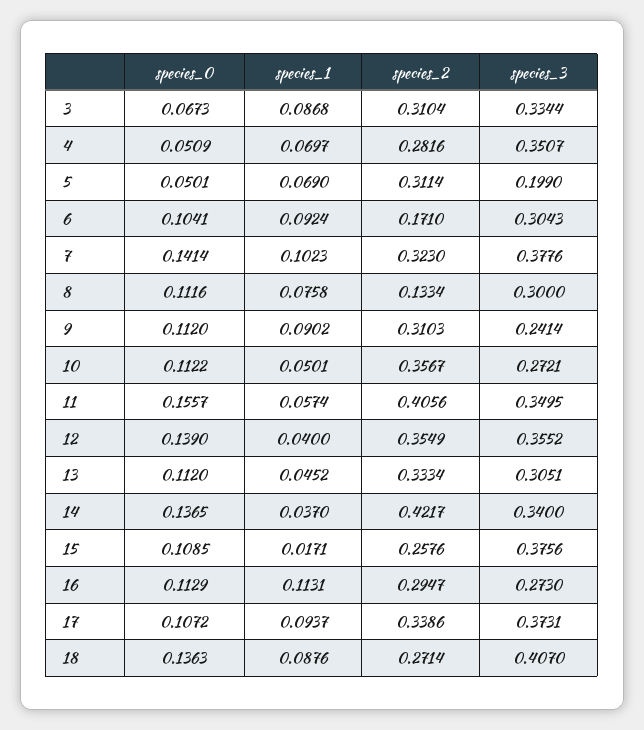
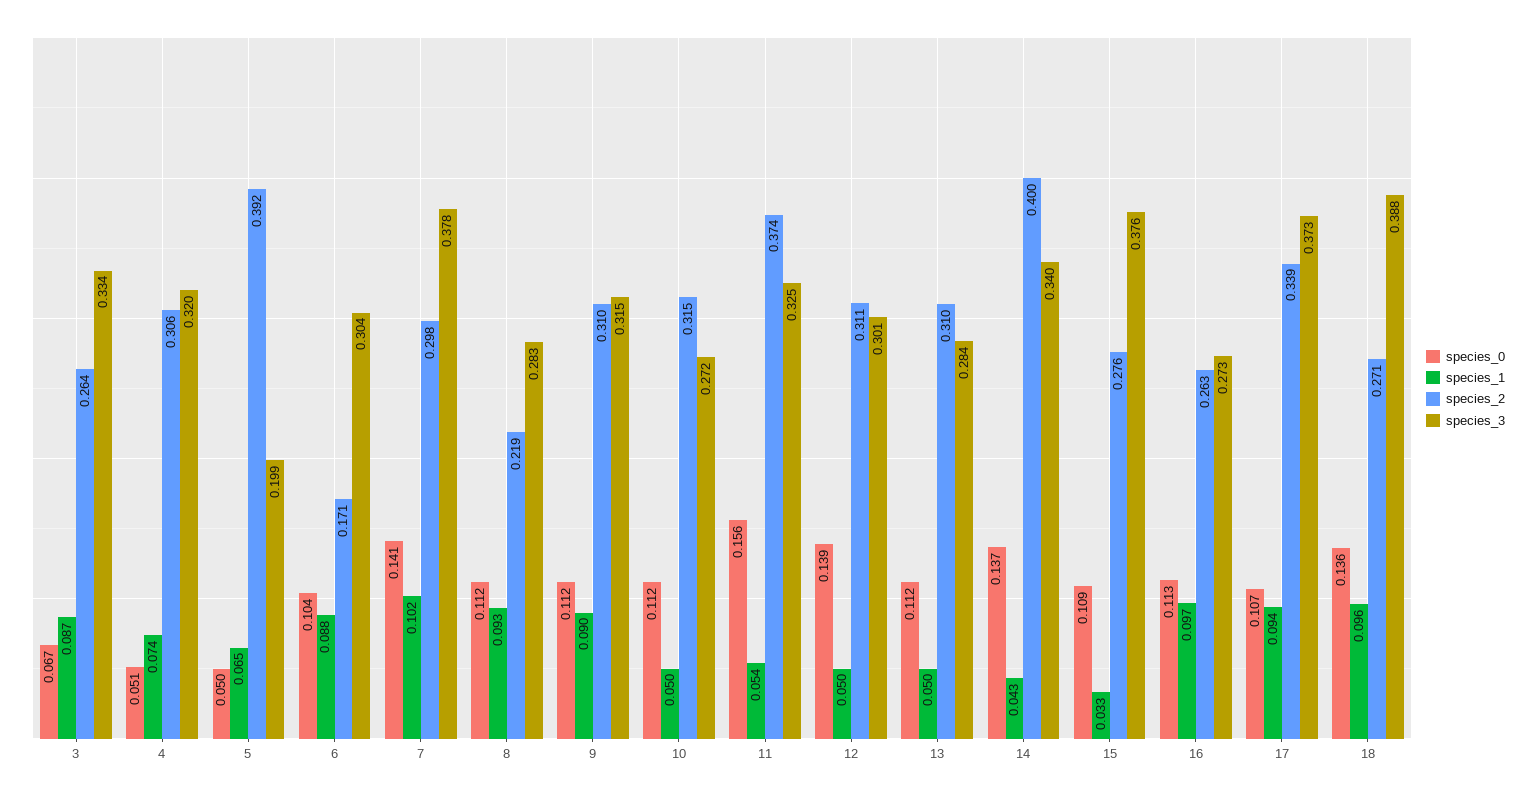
  {
    "species_0": {
      "3": 0.0673,
      "4": 0.0509,
      "5": 0.0501,
      "6": 0.1041,
      "7": 0.1414,
      "8": 0.1116,
      "9": 0.112,
      "10": 0.1122,
      "11": 0.1557,
      "12": 0.139,
      "13": 0.112,
      "14": 0.1365,
      "15": 0.1085,
      "16": 0.1129,
      "17": 0.1072,
      "18": 0.1363
    },
    "species_1": {
      "3": 0.0868,
-     "4": 0.0697,
+     "4": 0.074,
-     "5": 0.069,
+     "5": 0.065,
-     "6": 0.0924,
+     "6": 0.088,
      "7": 0.1023,
-     "8": 0.0758,
+     "8": 0.093,
      "9": 0.0902,
      "10": 0.0501,
-     "11": 0.0574,
+     "11": 0.054,
-     "12": 0.04,
+     "12": 0.05,
-     "13": 0.0452,
+     "13": 0.05,
-     "14": 0.037,
+     "14": 0.043,
-     "15": 0.0171,
+     "15": 0.033,
-     "16": 0.1131,
+     "16": 0.097,
      "17": 0.0937,
-     "18": 0.0876
+     "18": 0.096
    },
    "species_2": {
-     "3": 0.3104,
+     "3": 0.264,
-     "4": 0.2816,
+     "4": 0.306,
-     "5": 0.3114,
+     "5": 0.392,
      "6": 0.171,
-     "7": 0.323,
+     "7": 0.298,
-     "8": 0.1334,
+     "8": 0.219,
      "9": 0.3103,
-     "10": 0.3567,
+     "10": 0.315,
-     "11": 0.4056,
+     "11": 0.374,
-     "12": 0.3549,
+     "12": 0.311,
-     "13": 0.3334,
+     "13": 0.31,
-     "14": 0.4217,
+     "14": 0.4,
-     "15": 0.2576,
+     "15": 0.276,
-     "16": 0.2947,
+     "16": 0.263,
      "17": 0.3386,
      "18": 0.2714
    },
    "species_3": {
      "3": 0.3344,
-     "4": 0.3507,
+     "4": 0.32,
      "5": 0.199,
      "6": 0.3043,
      "7": 0.3776,
-     "8": 0.3,
+     "8": 0.283,
-     "9": 0.2414,
+     "9": 0.315,
      "10": 0.2721,
-     "11": 0.3495,
+     "11": 0.325,
-     "12": 0.3552,
+     "12": 0.301,
-     "13": 0.3051,
+     "13": 0.284,
      "14": 0.34,
      "15": 0.3756,
      "16": 0.273,
      "17": 0.3731,
-     "18": 0.407
+     "18": 0.388
    }
  }

